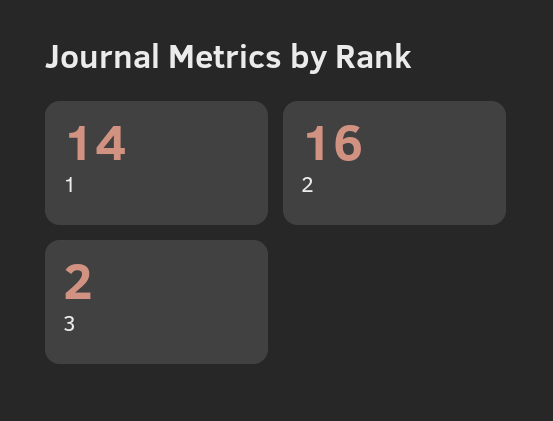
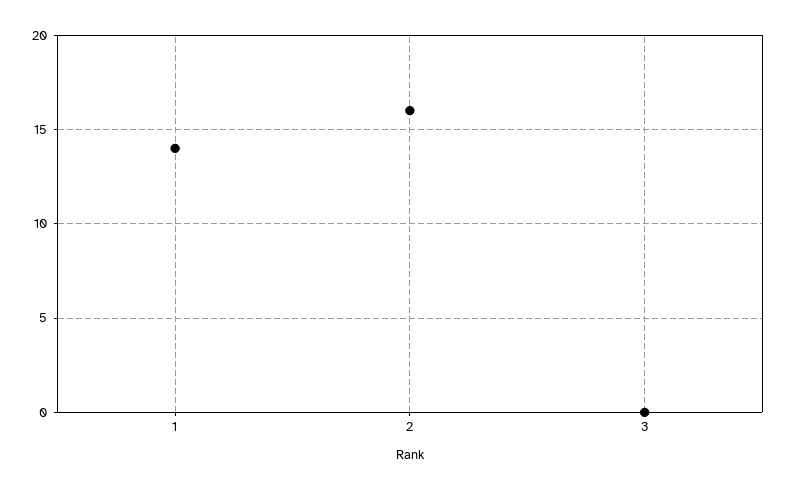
  {
    "1": 14,
    "2": 16,
-   "3": 2
+   "3": 0
  }

